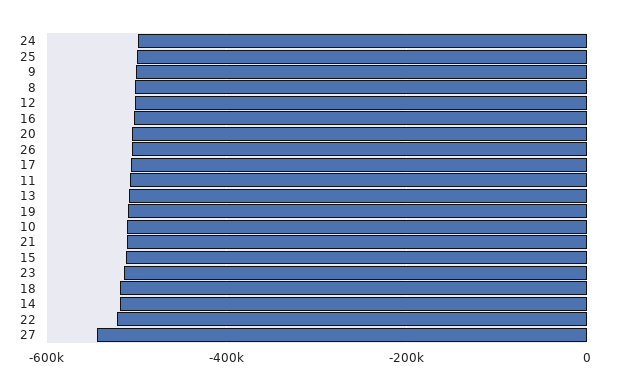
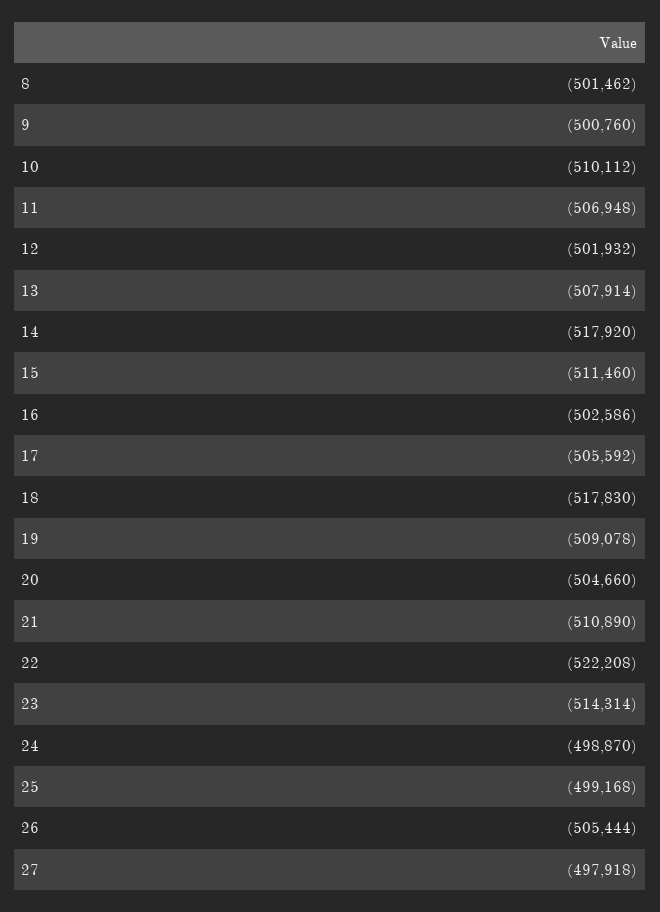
  {
    "24": -498870,
    "25": -499168,
    "9": -500760,
    "8": -501462,
    "12": -501932,
    "16": -502586,
    "20": -504660,
    "26": -505444,
    "17": -505592,
    "11": -506948,
    "13": -507914,
    "19": -509078,
    "10": -510112,
    "21": -510890,
    "15": -511460,
    "23": -514314,
    "18": -517830,
    "14": -517920,
    "22": -522208,
-   "27": -540000
+   "27": -497918
  }

